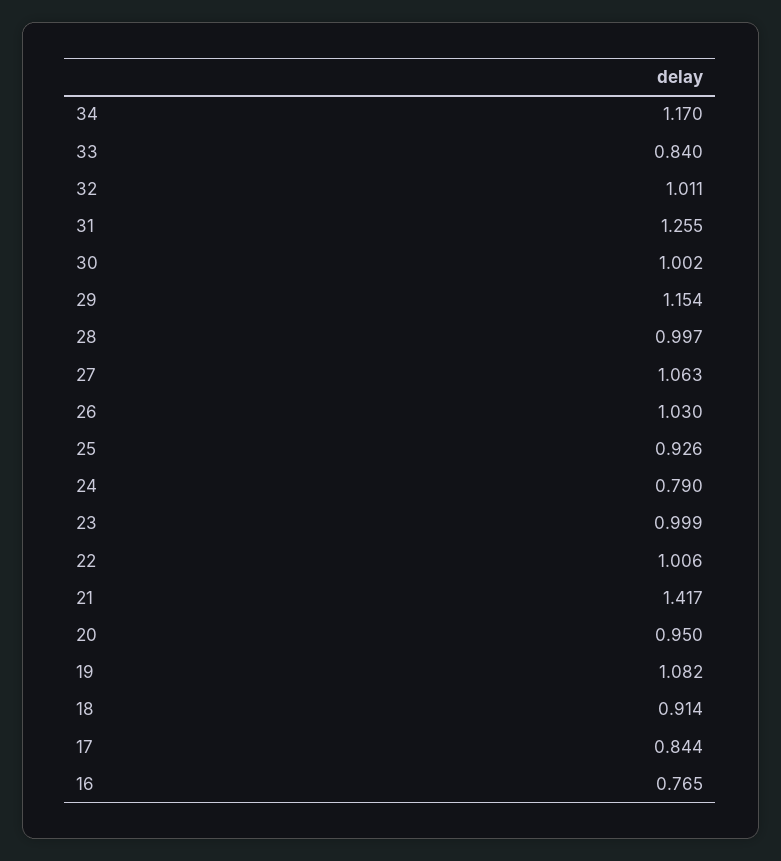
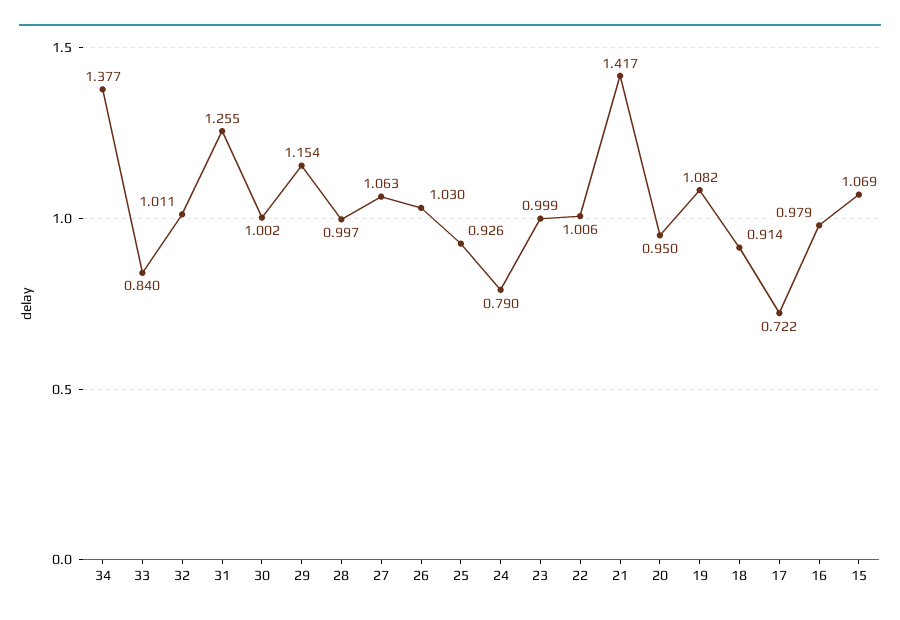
  {
-   "34": 1.17,
+   "34": 1.377,
    "33": 0.84,
    "32": 1.011,
    "31": 1.255,
    "30": 1.002,
    "29": 1.154,
    "28": 0.997,
    "27": 1.063,
    "26": 1.03,
    "25": 0.926,
    "24": 0.79,
    "23": 0.999,
    "22": 1.006,
    "21": 1.417,
    "20": 0.95,
    "19": 1.082,
    "18": 0.914,
-   "17": 0.844,
+   "17": 0.722,
-   "16": 0.765
+   "16": 0.979,
+   "15": 1.069
  }

